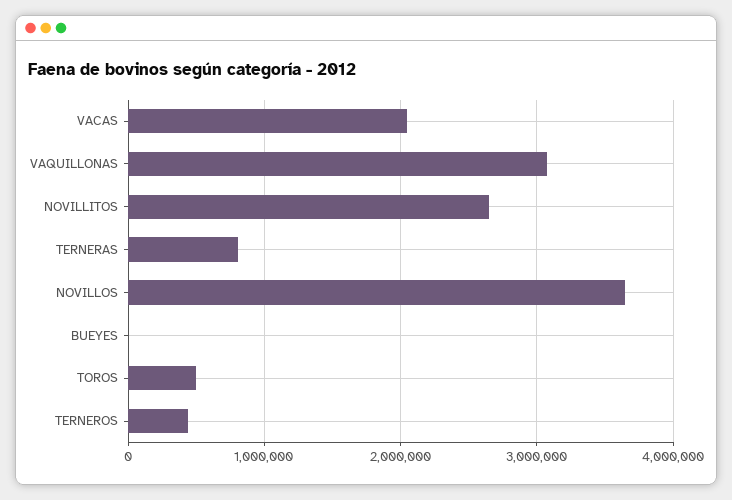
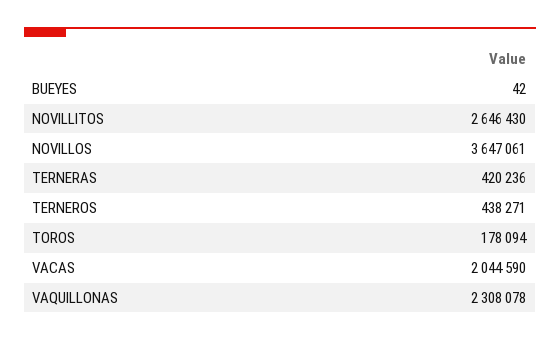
  {
    "VACAS": 2044590,
-   "VAQUILLONAS": 3100000,
+   "VAQUILLONAS": 2308078,
    "NOVILLITOS": 2646430,
-   "TERNERAS": 800000,
+   "TERNERAS": 420236,
    "NOVILLOS": 3647061,
    "BUEYES": 42,
-   "TOROS": 500000,
+   "TOROS": 178094,
    "TERNEROS": 438271
  }

